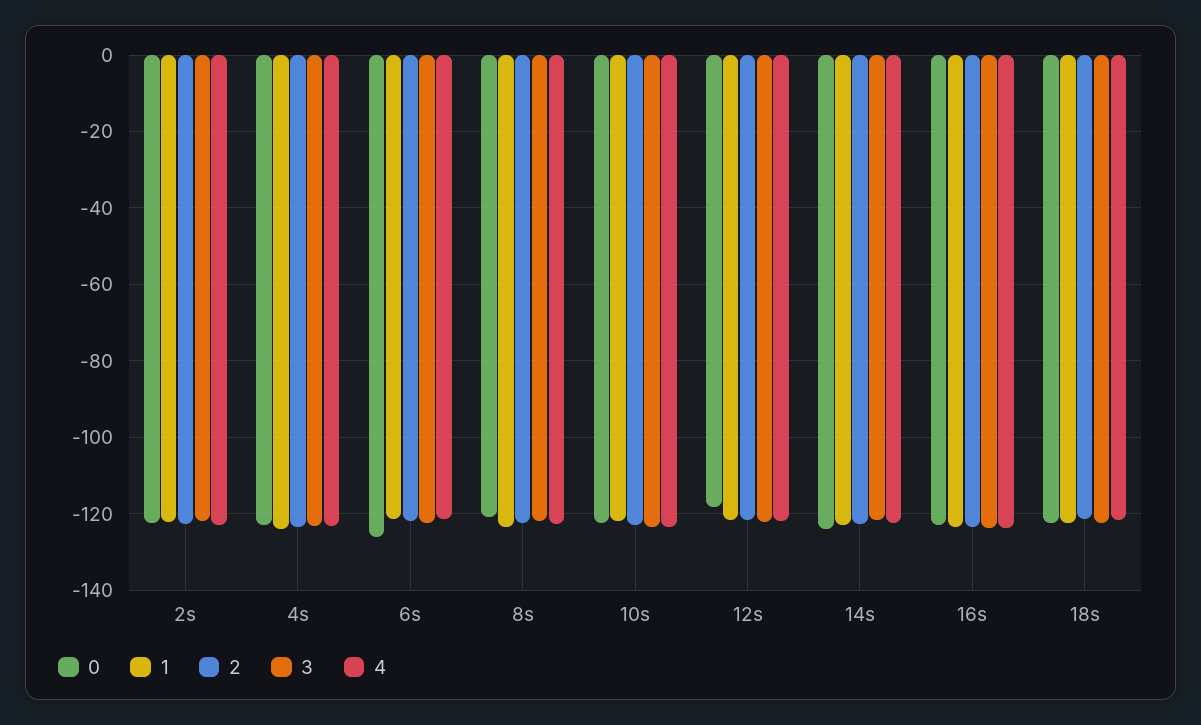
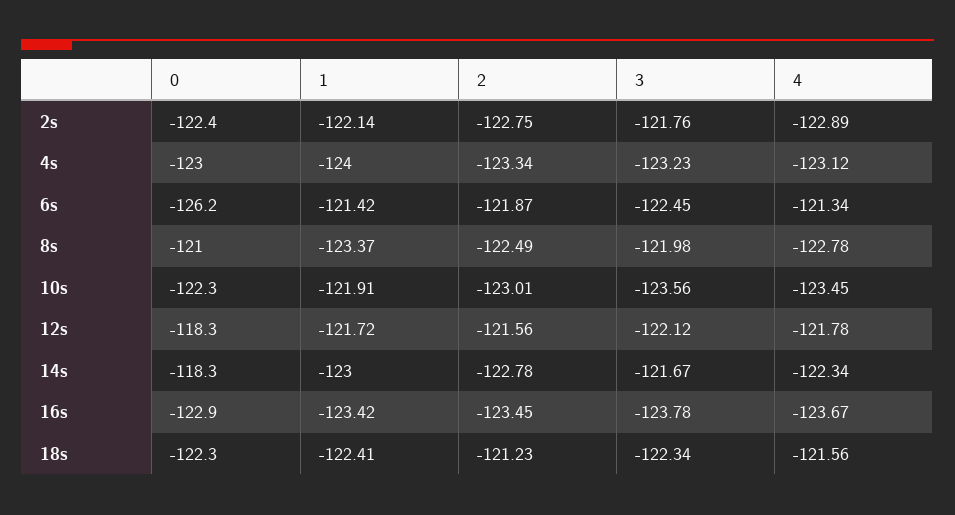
  {
    "0": {
      "2s": -122.4,
      "4s": -123,
      "6s": -126.2,
      "8s": -121,
      "10s": -122.3,
      "12s": -118.3,
-     "14s": -124,
+     "14s": -118.3,
      "16s": -122.9,
      "18s": -122.3
    },
    "1": {
      "2s": -122.14,
      "4s": -124,
      "6s": -121.42,
      "8s": -123.37,
      "10s": -121.91,
      "12s": -121.72,
      "14s": -123,
      "16s": -123.42,
      "18s": -122.41
    },
    "2": {
      "2s": -122.75,
      "4s": -123.34,
      "6s": -121.87,
      "8s": -122.49,
      "10s": -123.01,
      "12s": -121.56,
      "14s": -122.78,
      "16s": -123.45,
      "18s": -121.23
    },
    "3": {
      "2s": -121.76,
      "4s": -123.23,
      "6s": -122.45,
      "8s": -121.98,
      "10s": -123.56,
      "12s": -122.12,
      "14s": -121.67,
      "16s": -123.78,
      "18s": -122.34
    },
    "4": {
      "2s": -122.89,
      "4s": -123.12,
      "6s": -121.34,
      "8s": -122.78,
      "10s": -123.45,
      "12s": -121.78,
      "14s": -122.34,
      "16s": -123.67,
      "18s": -121.56
    }
  }

